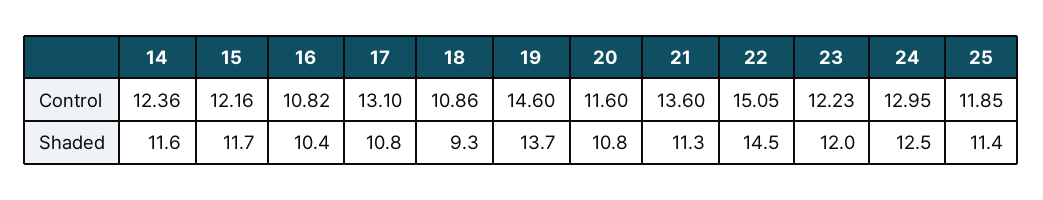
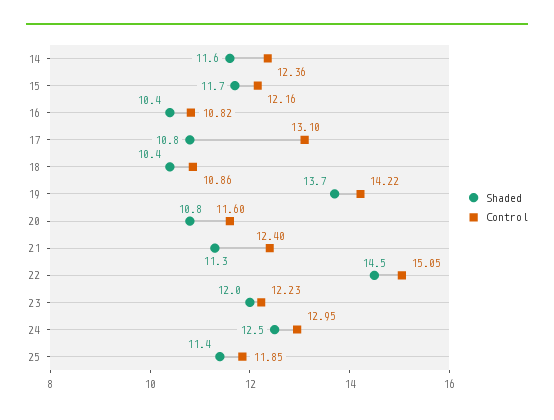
  {
    "Control": {
      "14": 12.36,
      "15": 12.16,
      "16": 10.82,
      "17": 13.1,
      "18": 10.86,
-     "19": 14.6,
+     "19": 14.22,
      "20": 11.6,
-     "21": 13.6,
+     "21": 12.4,
      "22": 15.05,
      "23": 12.23,
      "24": 12.95,
      "25": 11.85
    },
    "Shaded": {
      "14": 11.6,
      "15": 11.7,
      "16": 10.4,
      "17": 10.8,
-     "18": 9.3,
+     "18": 10.4,
      "19": 13.7,
      "20": 10.8,
      "21": 11.3,
      "22": 14.5,
      "23": 12,
      "24": 12.5,
      "25": 11.4
    }
  }

